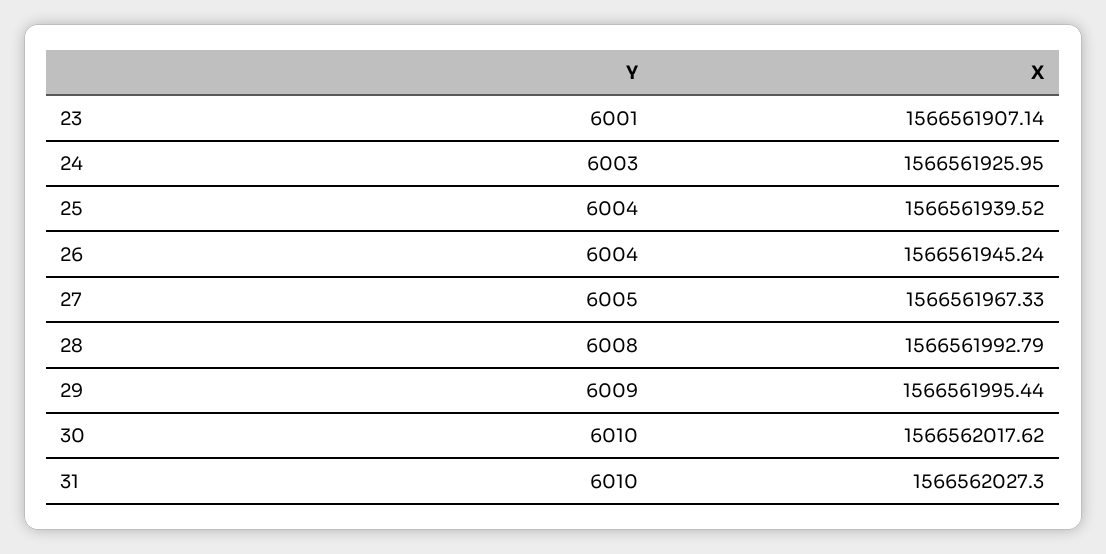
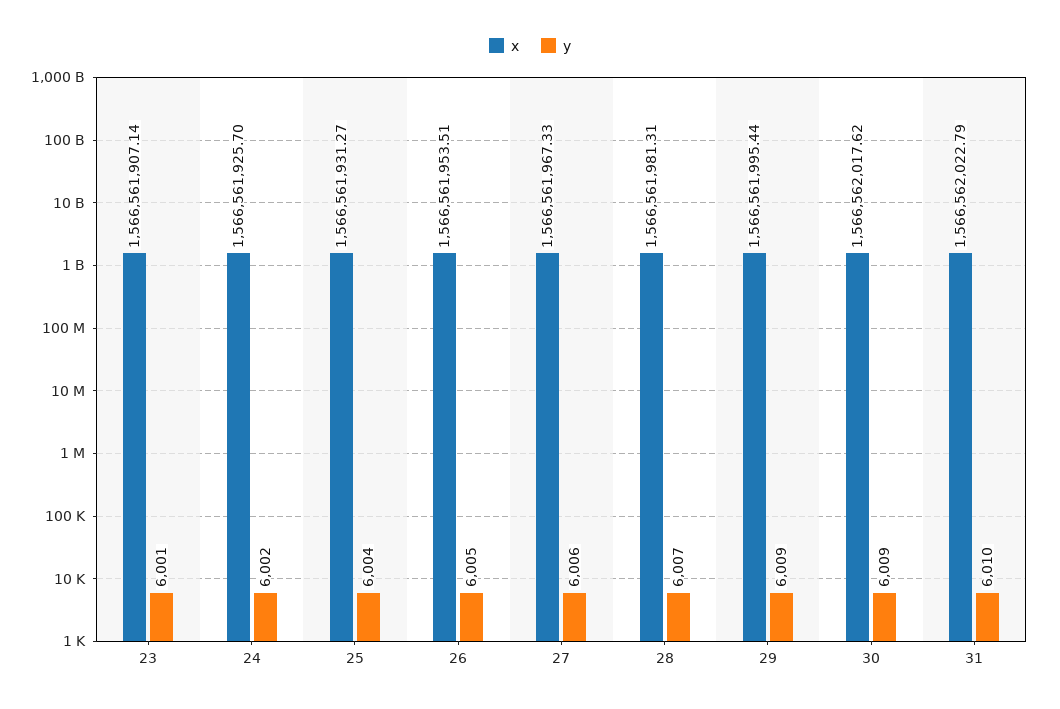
  {
    "Y": {
      "23": 6001,
-     "24": 6003,
+     "24": 6002,
      "25": 6004,
-     "26": 6004,
+     "26": 6005,
-     "27": 6005,
+     "27": 6006,
-     "28": 6008,
+     "28": 6007,
      "29": 6009,
-     "30": 6010,
+     "30": 6009,
      "31": 6010
    },
    "X": {
      "23": 1566561907.14,
-     "24": 1566561925.95,
+     "24": 1566561925.7,
-     "25": 1566561939.52,
+     "25": 1566561931.27,
-     "26": 1566561945.24,
+     "26": 1566561953.51,
      "27": 1566561967.33,
-     "28": 1566561992.79,
+     "28": 1566561981.31,
      "29": 1566561995.44,
      "30": 1566562017.62,
-     "31": 1566562027.3
+     "31": 1566562022.79
    }
  }

